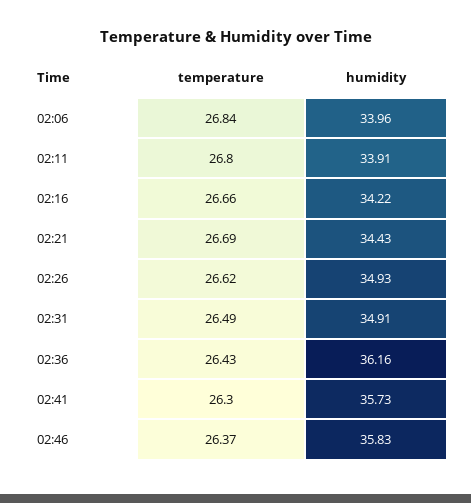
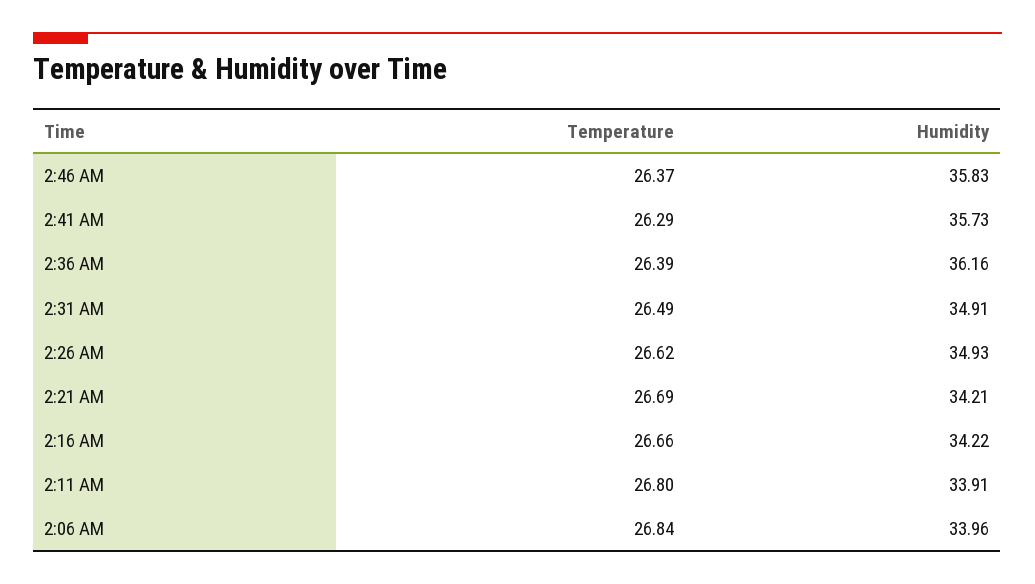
  {
    "temperature": {
      "02:06": 26.84,
      "02:11": 26.8,
      "02:16": 26.66,
      "02:21": 26.69,
      "02:26": 26.62,
      "02:31": 26.49,
-     "02:36": 26.43,
+     "02:36": 26.39,
-     "02:41": 26.3,
+     "02:41": 26.29,
      "02:46": 26.37
    },
    "humidity": {
      "02:06": 33.96,
      "02:11": 33.91,
      "02:16": 34.22,
-     "02:21": 34.43,
+     "02:21": 34.21,
      "02:26": 34.93,
      "02:31": 34.91,
      "02:36": 36.16,
      "02:41": 35.73,
      "02:46": 35.83
    }
  }

